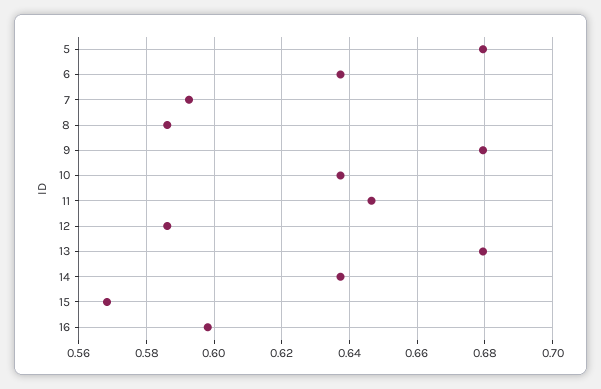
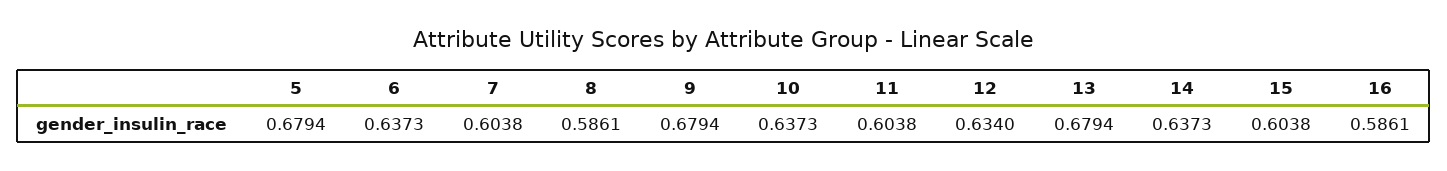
  {
    "5": 0.6794,
    "6": 0.6373,
-   "7": 0.592,
+   "7": 0.6038,
    "8": 0.5861,
    "9": 0.6794,
    "10": 0.6373,
-   "11": 0.646,
+   "11": 0.6038,
-   "12": 0.586,
+   "12": 0.634,
    "13": 0.6794,
    "14": 0.6373,
-   "15": 0.568,
+   "15": 0.6038,
-   "16": 0.598
+   "16": 0.5861
  }

